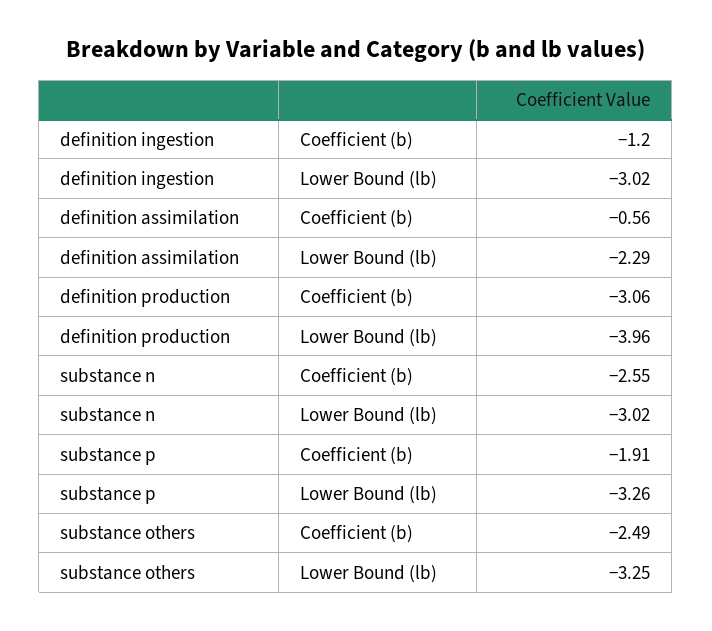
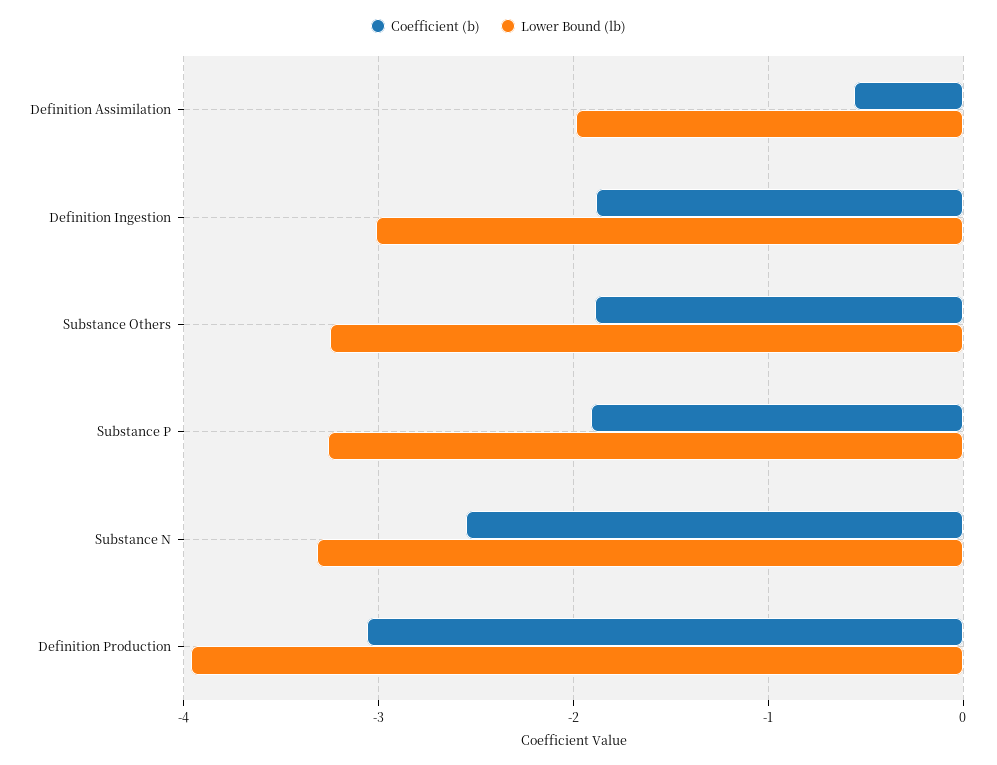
  {
    "Coefficient (b)": {
-     "definition ingestion": -1.2,
+     "definition ingestion": -1.9,
      "definition assimilation": -0.56,
      "definition production": -3.06,
      "substance n": -2.55,
      "substance p": -1.91,
-     "substance others": -2.49
+     "substance others": -1.9
    },
    "Lower Bound (lb)": {
      "definition ingestion": -3.02,
-     "definition assimilation": -2.29,
+     "definition assimilation": -2,
      "definition production": -3.96,
-     "substance n": -3.02,
+     "substance n": -3.3,
      "substance p": -3.26,
      "substance others": -3.25
    }
  }

